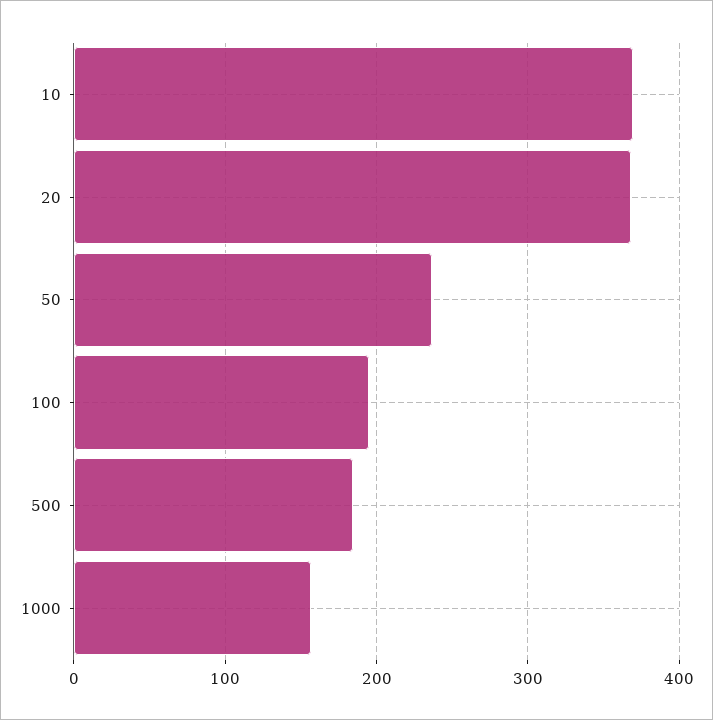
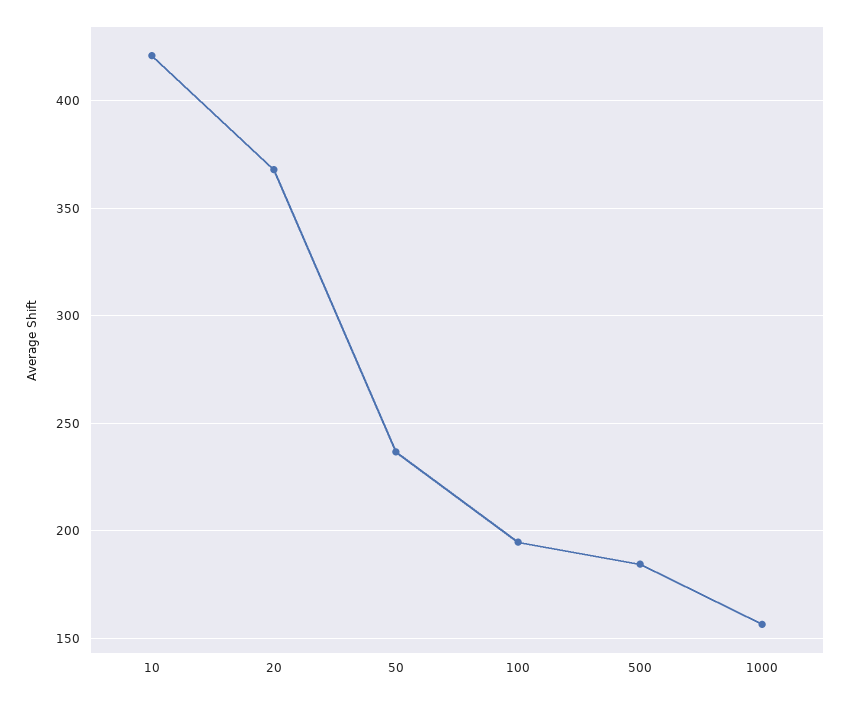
  {
-   "10": 370,
+   "10": 420,
    "20": 370,
    "50": 235,
    "100": 195,
    "500": 185,
    "1000": 155
  }

